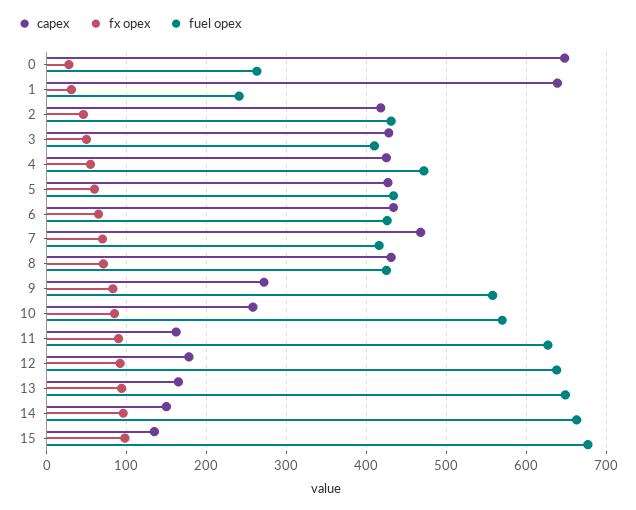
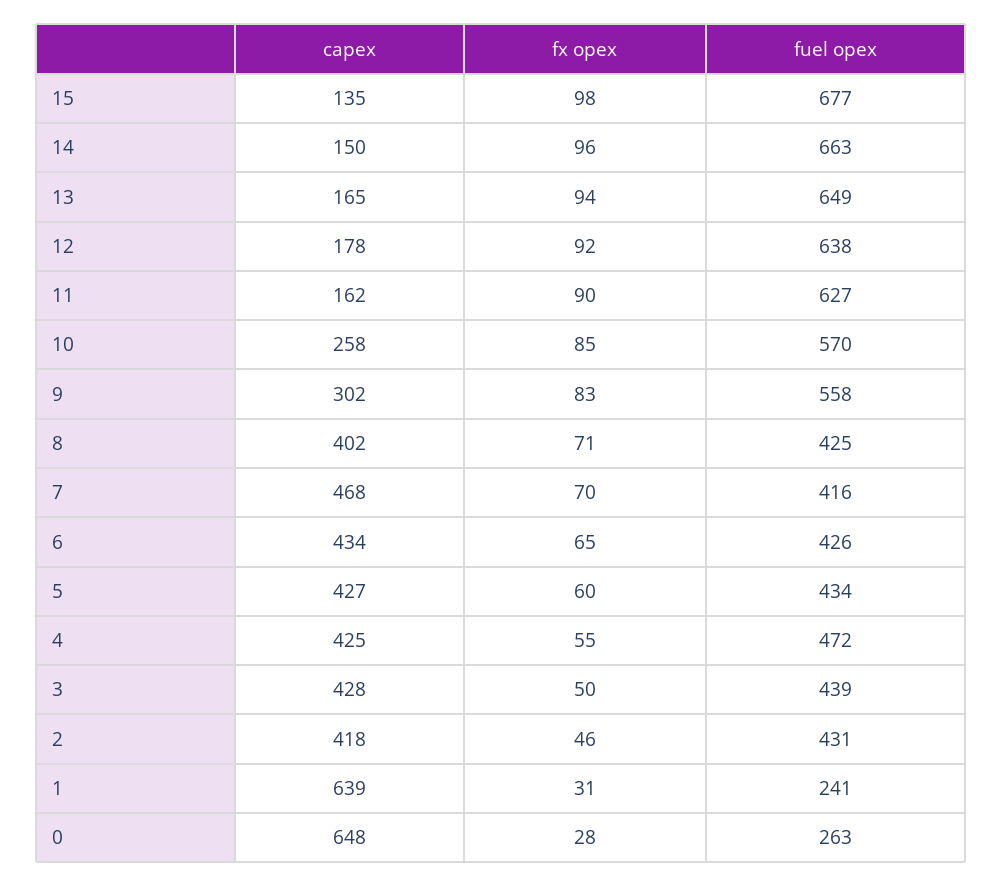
  {
    "capex": {
      "0": 648,
      "1": 639,
      "2": 418,
      "3": 428,
      "4": 425,
      "5": 427,
      "6": 434,
      "7": 468,
-     "8": 430,
+     "8": 402,
-     "9": 270,
+     "9": 302,
      "10": 258,
      "11": 162,
      "12": 178,
      "13": 165,
      "14": 150,
      "15": 135
    },
    "fx opex": {
      "0": 28,
      "1": 31,
      "2": 46,
      "3": 50,
      "4": 55,
      "5": 60,
      "6": 65,
      "7": 70,
      "8": 71,
      "9": 83,
      "10": 85,
      "11": 90,
      "12": 92,
      "13": 94,
      "14": 96,
      "15": 98
    },
    "fuel opex": {
      "0": 263,
      "1": 241,
      "2": 431,
-     "3": 410,
+     "3": 439,
      "4": 472,
      "5": 434,
      "6": 426,
      "7": 416,
      "8": 425,
      "9": 558,
      "10": 570,
      "11": 627,
      "12": 638,
      "13": 649,
      "14": 663,
      "15": 677
    }
  }

